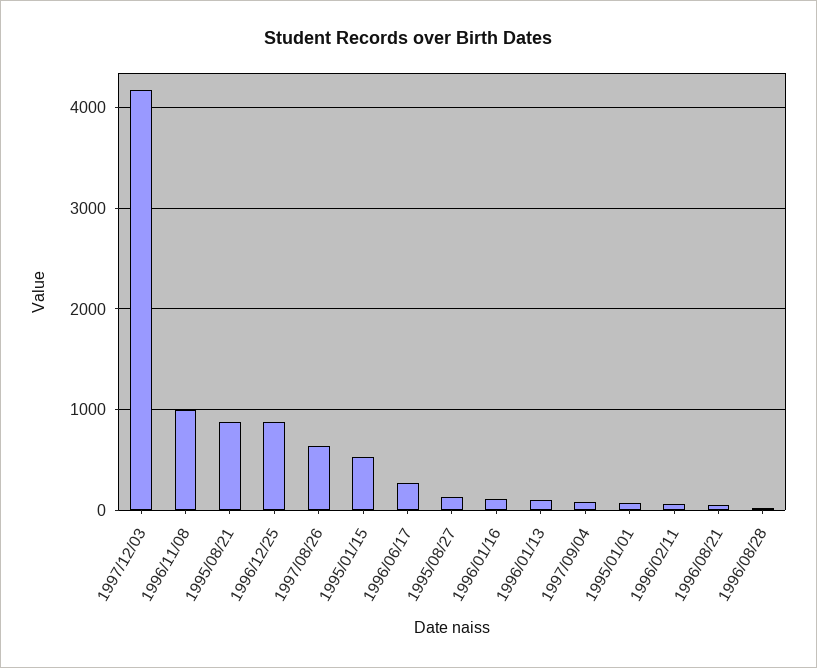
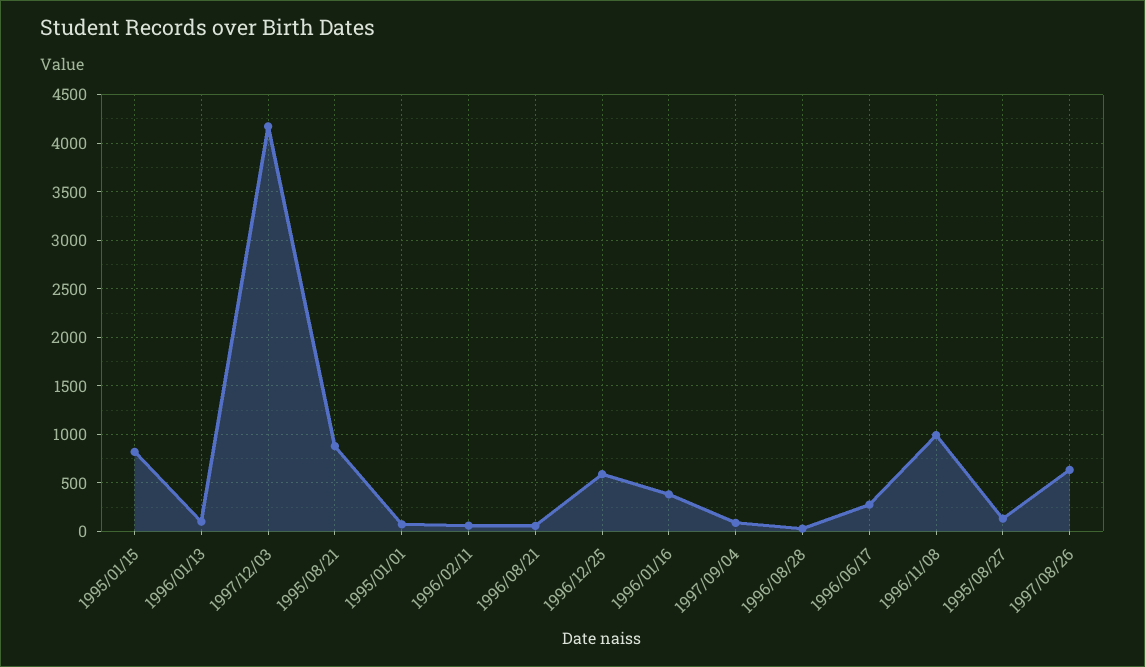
  {
    "1997/12/03": 4200,
    "1996/11/08": 1000,
    "1995/08/21": 900,
-   "1996/12/25": 900,
+   "1996/12/25": 600,
    "1997/08/26": 600,
-   "1995/01/15": 500,
+   "1995/01/15": 800,
    "1996/06/17": 300,
    "1995/08/27": 100,
-   "1996/01/16": 100,
+   "1996/01/16": 400,
    "1996/01/13": 100,
    "1997/09/04": 100,
    "1995/01/01": 100,
    "1996/02/11": 100,
    "1996/08/21": 100,
    "1996/08/28": 0
  }

